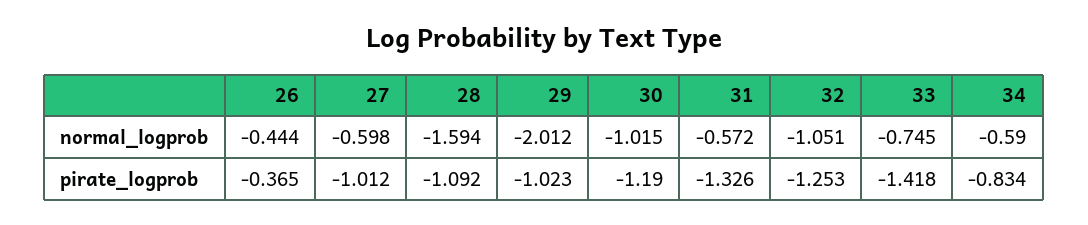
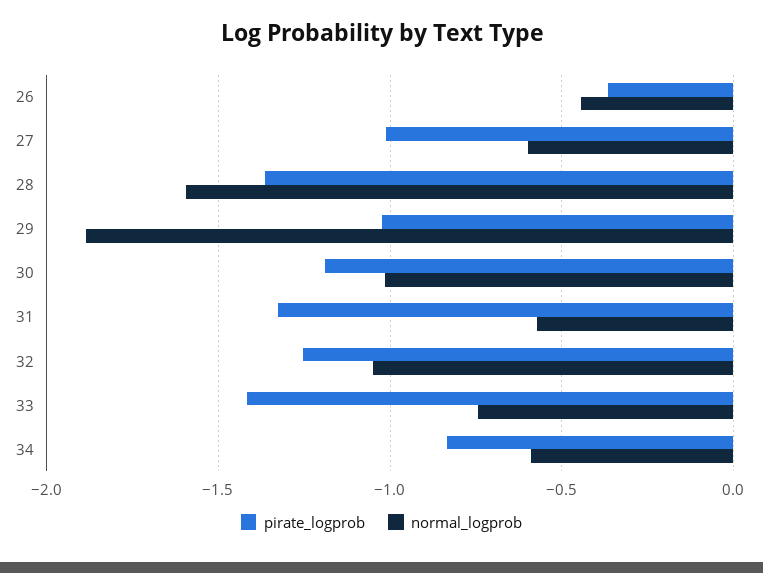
  {
    "normal_logprob": {
      "26": -0.444,
      "27": -0.598,
      "28": -1.594,
-     "29": -2.012,
+     "29": -1.9,
      "30": -1.015,
      "31": -0.572,
      "32": -1.051,
      "33": -0.745,
      "34": -0.59
    },
    "pirate_logprob": {
      "26": -0.365,
      "27": -1.012,
-     "28": -1.092,
+     "28": -1.35,
      "29": -1.023,
      "30": -1.19,
      "31": -1.326,
      "32": -1.253,
      "33": -1.418,
      "34": -0.834
    }
  }

